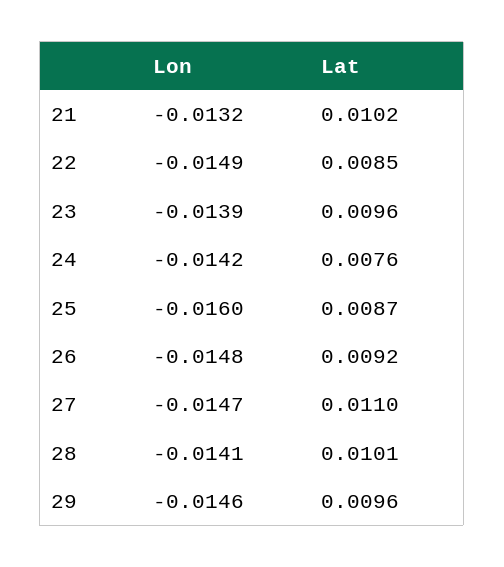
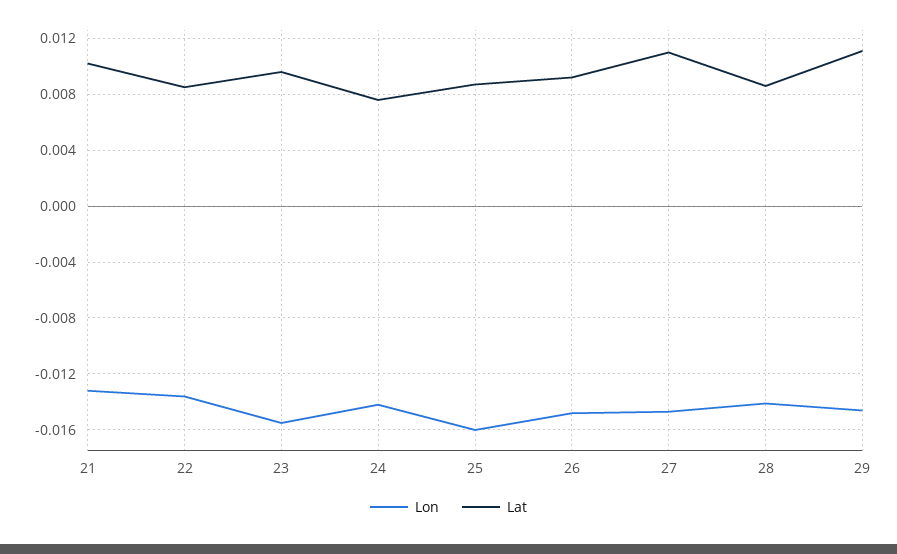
  {
    "Lon": {
      "21": -0.0132,
-     "22": -0.0149,
+     "22": -0.0135,
-     "23": -0.0139,
+     "23": -0.0155,
      "24": -0.0142,
      "25": -0.016,
      "26": -0.0148,
      "27": -0.0147,
      "28": -0.0141,
      "29": -0.0146
    },
    "Lat": {
      "21": 0.0102,
      "22": 0.0085,
      "23": 0.0096,
      "24": 0.0076,
      "25": 0.0087,
      "26": 0.0092,
      "27": 0.011,
-     "28": 0.0101,
+     "28": 0.0085,
-     "29": 0.0096
+     "29": 0.011
    }
  }

